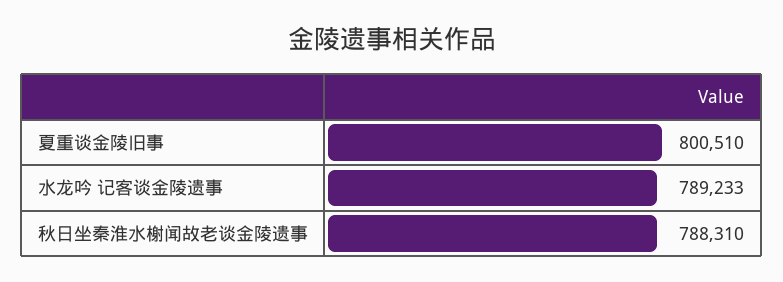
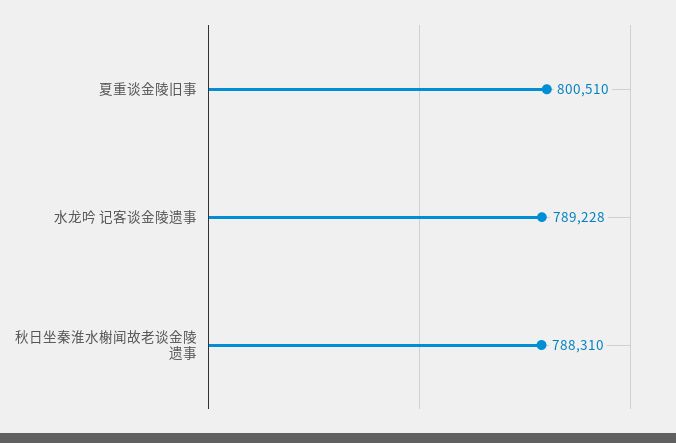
  {
    "夏重谈金陵旧事": 800510,
-   "水龙吟 记客谈金陵遗事": 789233,
+   "水龙吟 记客谈金陵遗事": 789228,
    "秋日坐秦淮水榭闻故老谈金陵遗事": 788310
  }

